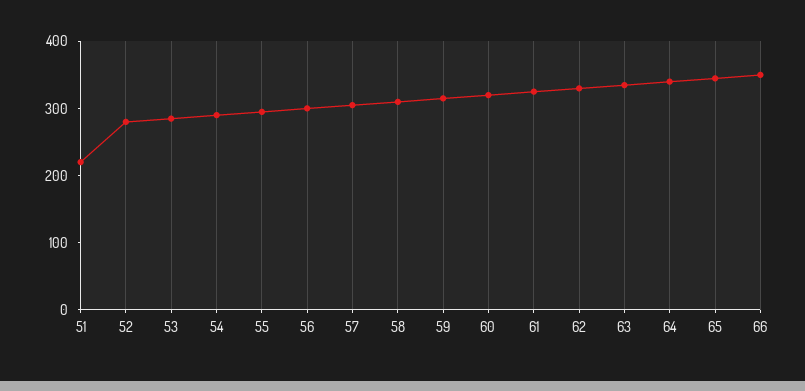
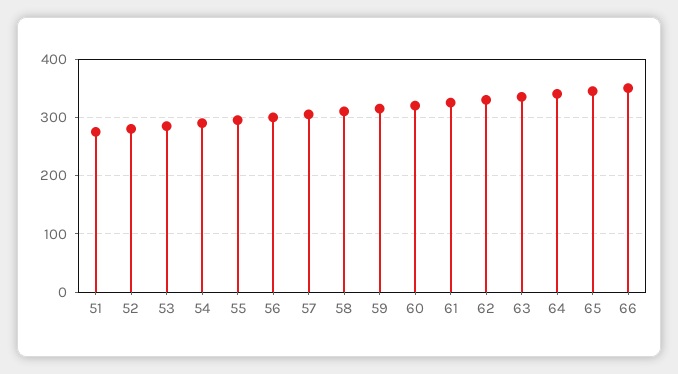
  {
-   "51": 220,
+   "51": 280,
    "52": 280,
    "53": 280,
    "54": 300,
    "55": 300,
    "56": 300,
    "57": 300,
    "58": 320,
    "59": 320,
    "60": 320,
    "61": 320,
    "62": 340,
    "63": 340,
    "64": 340,
    "65": 340,
    "66": 360
  }

